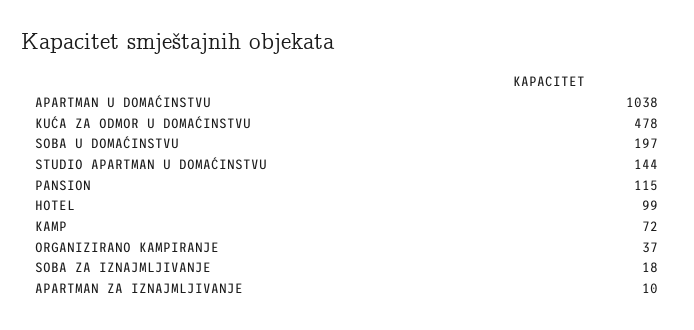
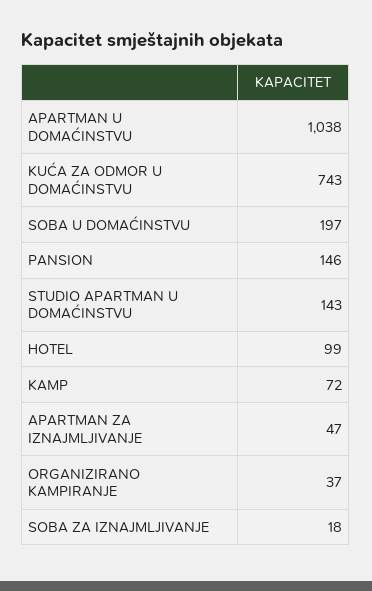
  {
    "APARTMAN U DOMAĆINSTVU": 1038,
-   "KUĆA ZA ODMOR U DOMAĆINSTVU": 478,
+   "KUĆA ZA ODMOR U DOMAĆINSTVU": 743,
    "SOBA U DOMAĆINSTVU": 197,
-   "STUDIO APARTMAN U DOMAĆINSTVU": 144,
+   "STUDIO APARTMAN U DOMAĆINSTVU": 143,
-   "PANSION": 115,
+   "PANSION": 146,
    "HOTEL": 99,
    "KAMP": 72,
    "ORGANIZIRANO KAMPIRANJE": 37,
    "SOBA ZA IZNAJMLJIVANJE": 18,
-   "APARTMAN ZA IZNAJMLJIVANJE": 10
+   "APARTMAN ZA IZNAJMLJIVANJE": 47
  }

